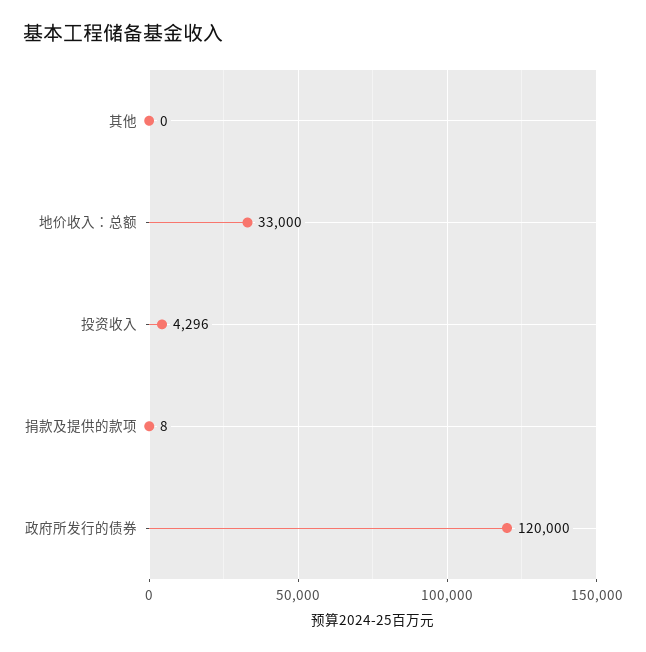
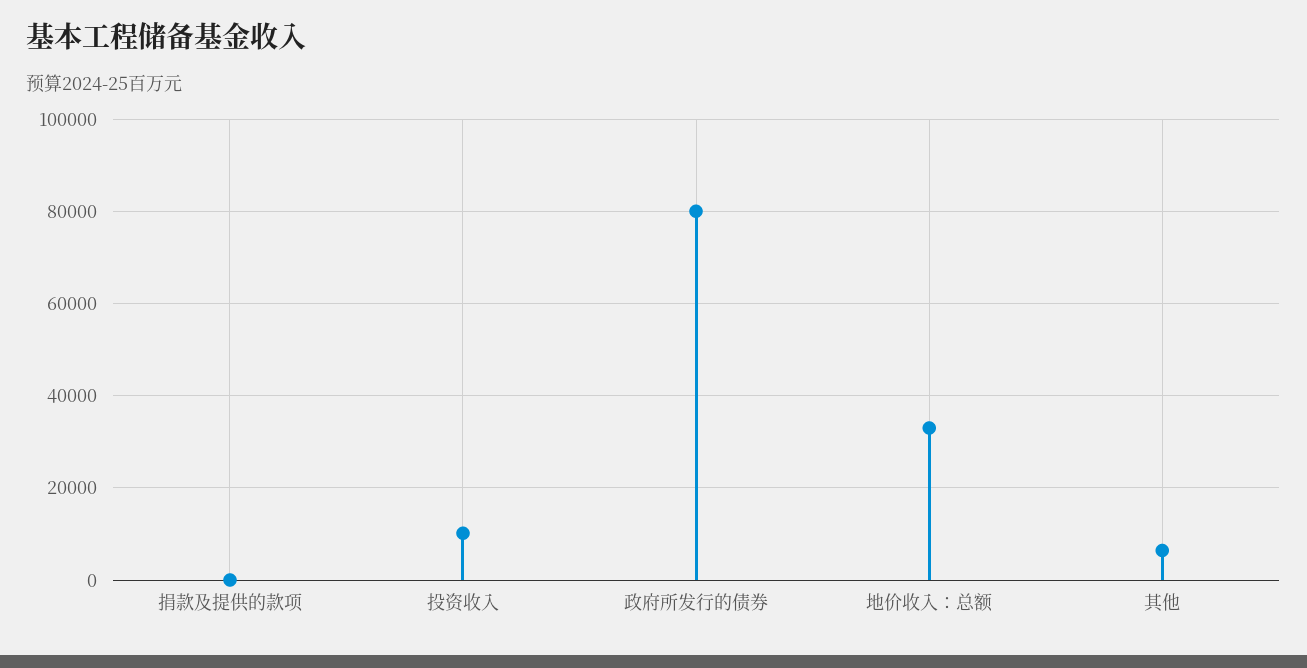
  {
-   "其他": 0,
+   "其他": 6000,
    "地价收入：总额": 33000,
-   "投资收入": 4296,
+   "投资收入": 10000,
    "捐款及提供的款项": 8,
-   "政府所发行的债券": 120000
+   "政府所发行的债券": 80000
  }

